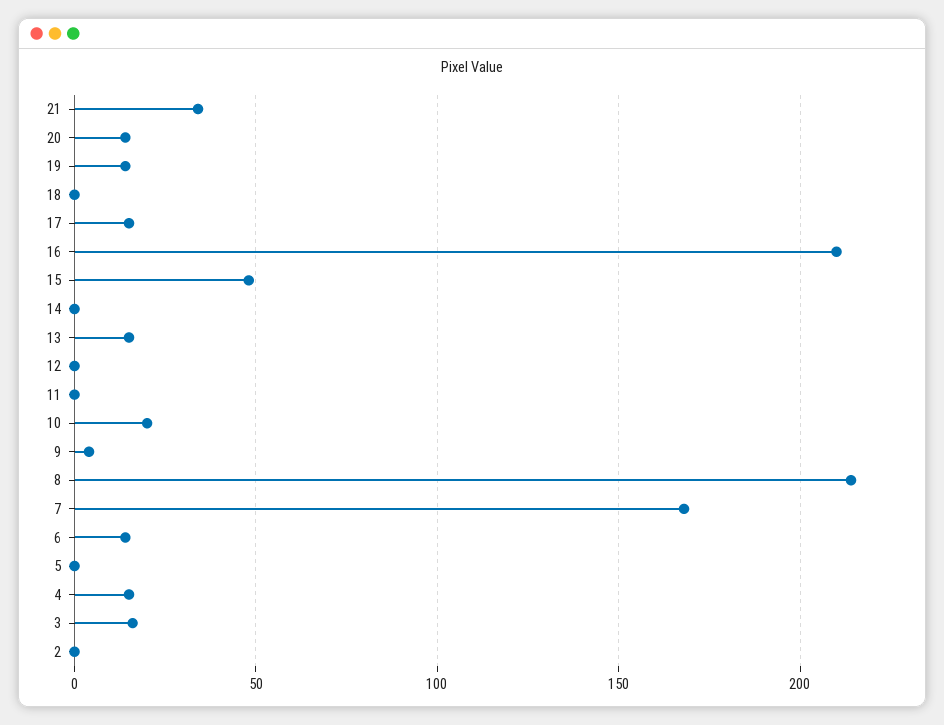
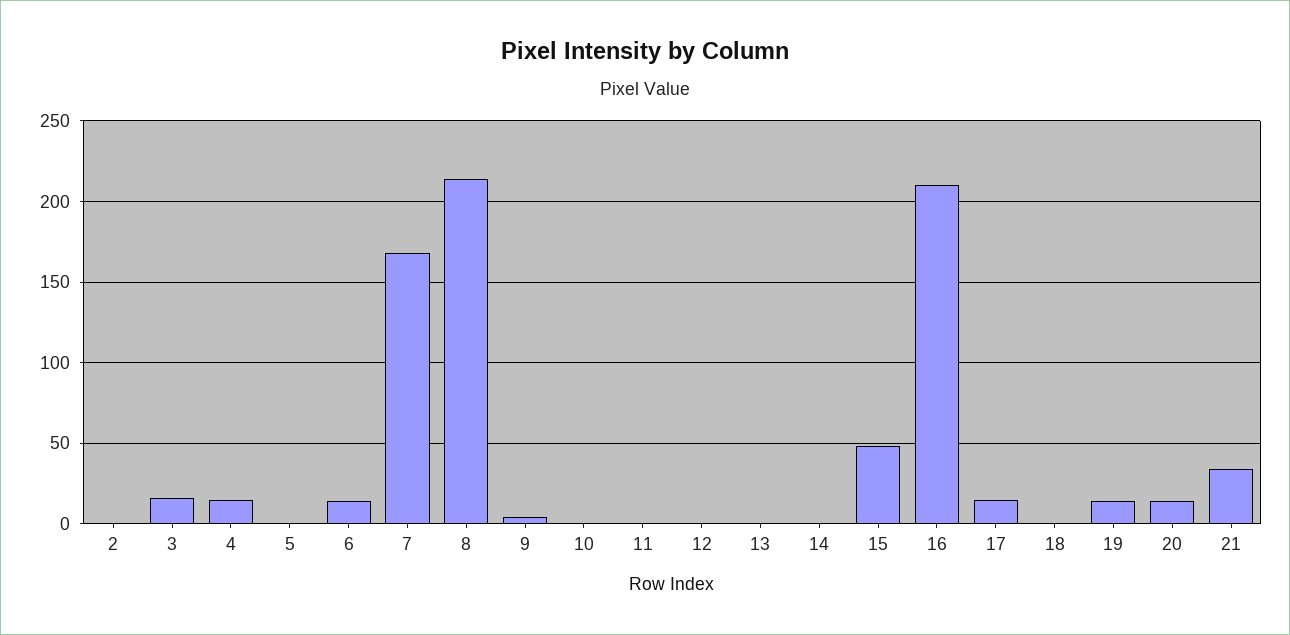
  {
    "21": 35,
    "20": 15,
    "19": 15,
    "18": 0,
    "17": 15,
    "16": 210,
    "15": 50,
    "14": 0,
-   "13": 15,
+   "13": 0,
    "12": 0,
    "11": 0,
-   "10": 20,
+   "10": 0,
    "9": 5,
    "8": 215,
    "7": 170,
    "6": 15,
    "5": 0,
    "4": 15,
    "3": 15,
    "2": 0
  }

